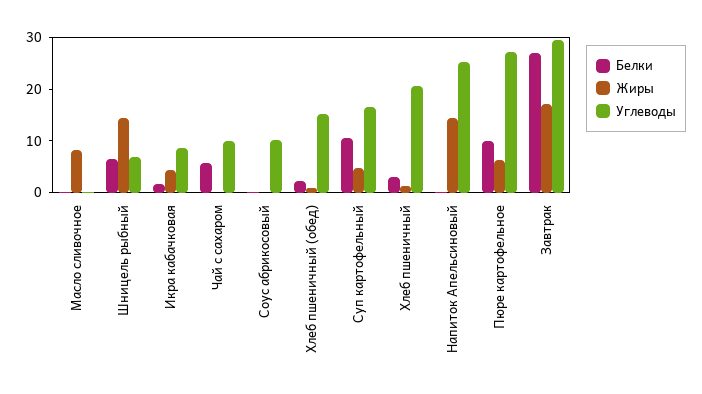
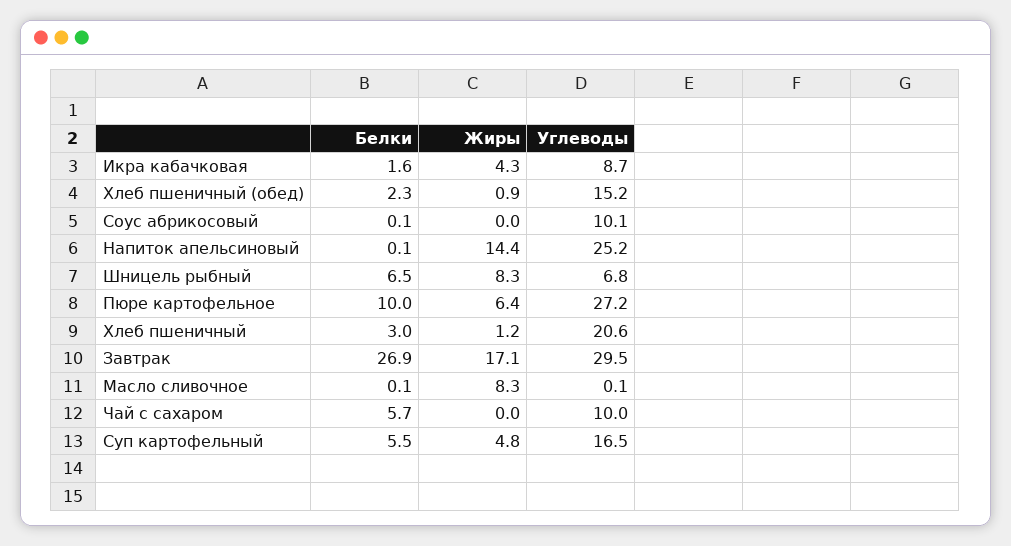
  {
    "Белки": {
      "Масло сливочное": 0.1,
      "Шницель рыбный": 6.5,
      "Икра кабачковая": 1.6,
      "Чай с сахаром": 5.7,
      "Соус абрикосовый": 0.1,
      "Хлеб пшеничный (обед)": 2.3,
-     "Суп картофельный": 10,
+     "Суп картофельный": 5.5,
      "Хлеб пшеничный": 3,
      "Напиток Апельсиновый": 0.1,
      "Пюре картофельное": 10,
      "Завтрак": 26.9
    },
    "Жиры": {
      "Масло сливочное": 8.3,
-     "Шницель рыбный": 14,
+     "Шницель рыбный": 8.3,
      "Икра кабачковая": 4.3,
      "Чай с сахаром": 0,
      "Соус абрикосовый": 0,
      "Хлеб пшеничный (обед)": 0.9,
      "Суп картофельный": 4.8,
      "Хлеб пшеничный": 1.2,
      "Напиток Апельсиновый": 14.4,
      "Пюре картофельное": 6.4,
      "Завтрак": 17.1
    },
    "Углеводы": {
      "Масло сливочное": 0.1,
      "Шницель рыбный": 6.8,
      "Икра кабачковая": 8.7,
      "Чай с сахаром": 10,
      "Соус абрикосовый": 10.1,
      "Хлеб пшеничный (обед)": 15.2,
      "Суп картофельный": 16.5,
      "Хлеб пшеничный": 20.6,
      "Напиток Апельсиновый": 25.2,
      "Пюре картофельное": 27.2,
      "Завтрак": 29.5
    }
  }

